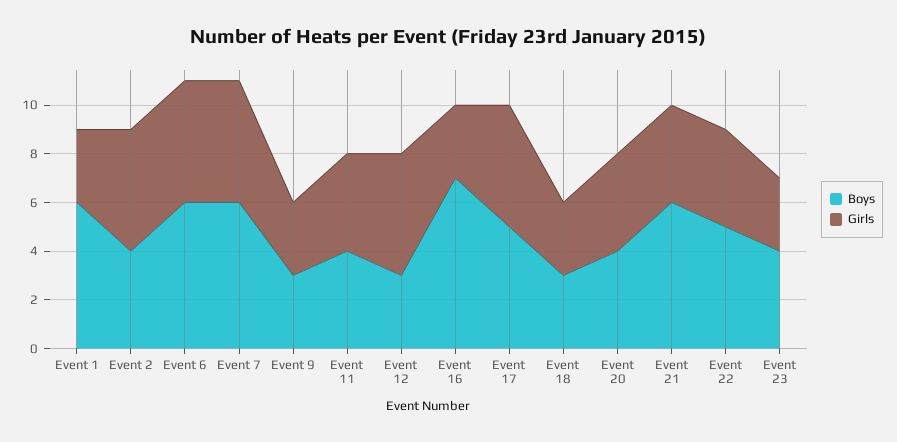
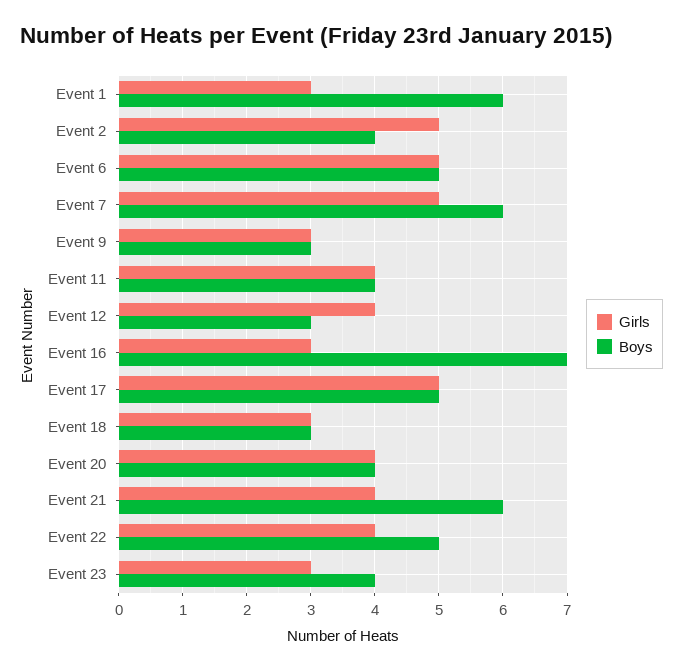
  {
    "Boys": {
      "Event 1": 6,
      "Event 2": 4,
-     "Event 6": 6,
+     "Event 6": 5,
      "Event 7": 6,
      "Event 9": 3,
      "Event 11": 4,
      "Event 12": 3,
      "Event 16": 7,
      "Event 17": 5,
      "Event 18": 3,
      "Event 20": 4,
      "Event 21": 6,
      "Event 22": 5,
      "Event 23": 4
    },
    "Girls": {
      "Event 1": 3,
      "Event 2": 5,
      "Event 6": 5,
      "Event 7": 5,
      "Event 9": 3,
      "Event 11": 4,
-     "Event 12": 5,
+     "Event 12": 4,
      "Event 16": 3,
      "Event 17": 5,
      "Event 18": 3,
      "Event 20": 4,
      "Event 21": 4,
      "Event 22": 4,
      "Event 23": 3
    }
  }

